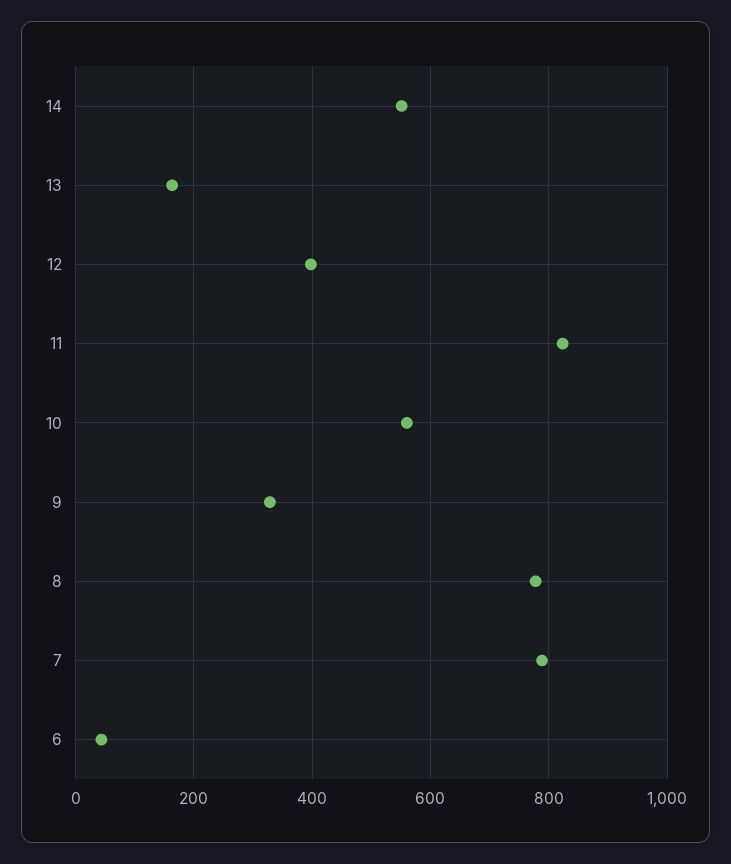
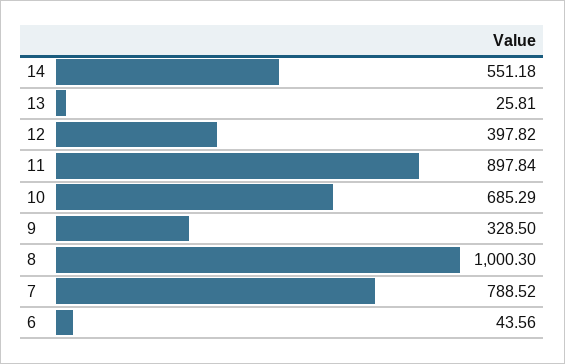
  {
    "14": 551.18,
-   "13": 160,
+   "13": 25.81,
    "12": 397.82,
-   "11": 820,
+   "11": 897.84,
-   "10": 560,
+   "10": 685.29,
    "9": 328.5,
-   "8": 780,
+   "8": 1000.3,
    "7": 788.52,
    "6": 43.56
  }

